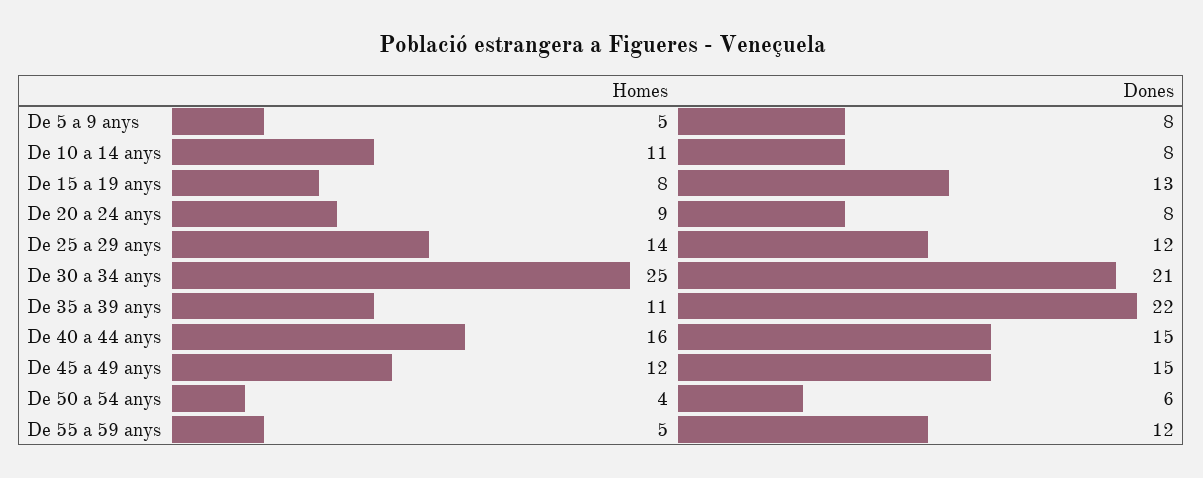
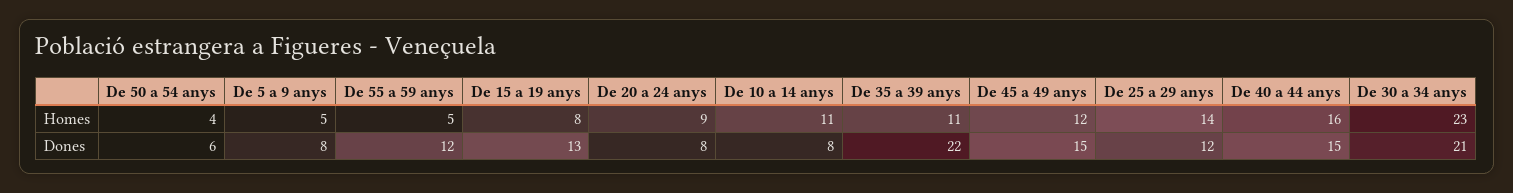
  {
    "Homes": {
      "De 5 a 9 anys": 5,
      "De 10 a 14 anys": 11,
      "De 15 a 19 anys": 8,
      "De 20 a 24 anys": 9,
      "De 25 a 29 anys": 14,
-     "De 30 a 34 anys": 25,
+     "De 30 a 34 anys": 23,
      "De 35 a 39 anys": 11,
      "De 40 a 44 anys": 16,
      "De 45 a 49 anys": 12,
      "De 50 a 54 anys": 4,
      "De 55 a 59 anys": 5
    },
    "Dones": {
      "De 5 a 9 anys": 8,
      "De 10 a 14 anys": 8,
      "De 15 a 19 anys": 13,
      "De 20 a 24 anys": 8,
      "De 25 a 29 anys": 12,
      "De 30 a 34 anys": 21,
      "De 35 a 39 anys": 22,
      "De 40 a 44 anys": 15,
      "De 45 a 49 anys": 15,
      "De 50 a 54 anys": 6,
      "De 55 a 59 anys": 12
    }
  }

